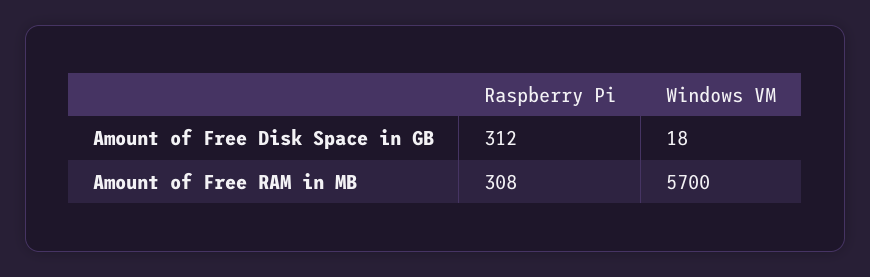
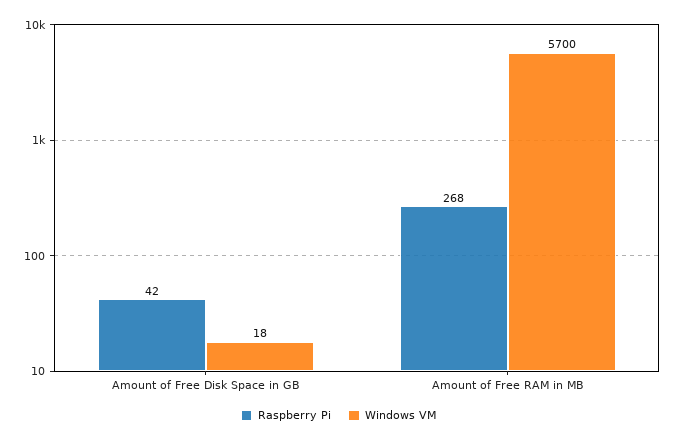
  {
    "Raspberry Pi": {
-     "Amount of Free Disk Space in GB": 312,
+     "Amount of Free Disk Space in GB": 42,
-     "Amount of Free RAM in MB": 308
+     "Amount of Free RAM in MB": 268
    },
    "Windows VM": {
      "Amount of Free Disk Space in GB": 18,
      "Amount of Free RAM in MB": 5700
    }
  }

